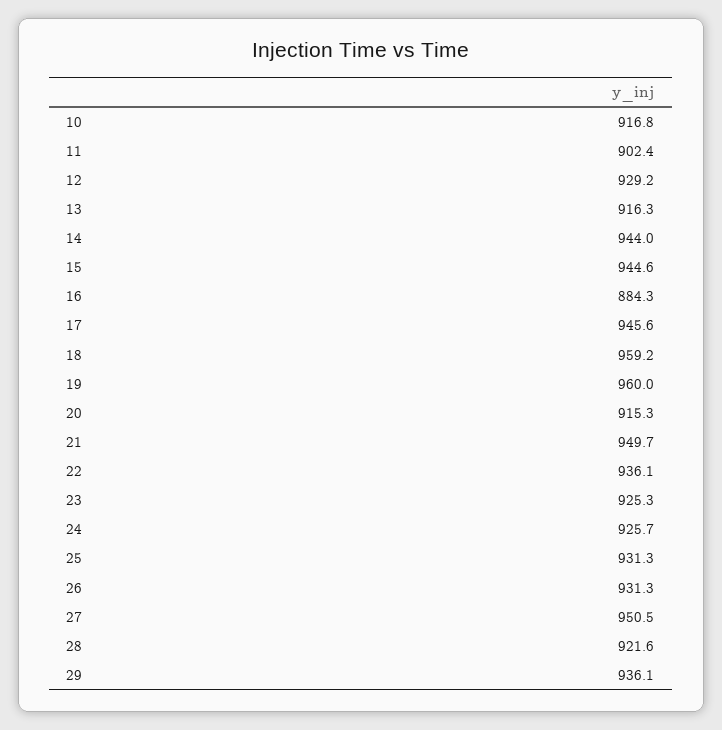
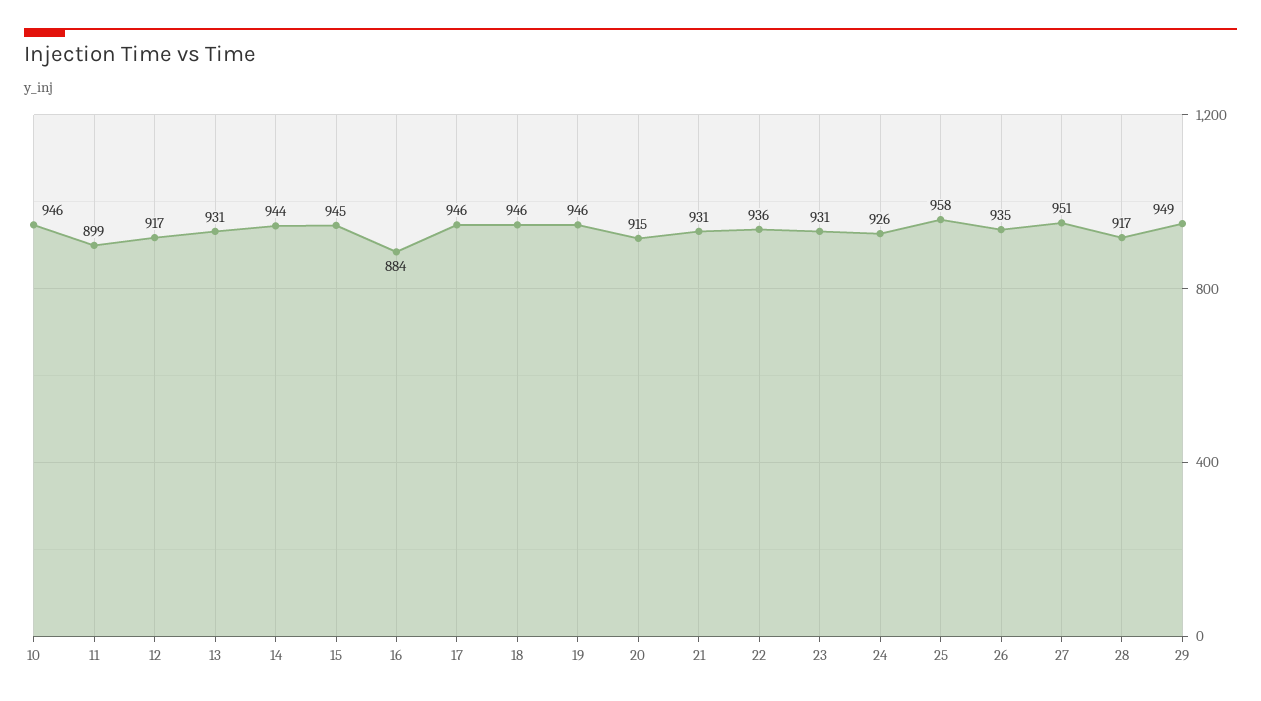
  {
-   "10": 916.8,
+   "10": 946,
-   "11": 902.4,
+   "11": 899,
-   "12": 929.2,
+   "12": 917,
-   "13": 916.3,
+   "13": 931,
    "14": 944,
    "15": 944.6,
    "16": 884.3,
    "17": 945.6,
-   "18": 959.2,
+   "18": 946,
-   "19": 960,
+   "19": 946,
    "20": 915.3,
-   "21": 949.7,
+   "21": 931,
    "22": 936.1,
-   "23": 925.3,
+   "23": 931,
    "24": 925.7,
-   "25": 931.3,
+   "25": 958,
-   "26": 931.3,
+   "26": 935,
    "27": 950.5,
-   "28": 921.6,
+   "28": 917,
-   "29": 936.1
+   "29": 949
  }

